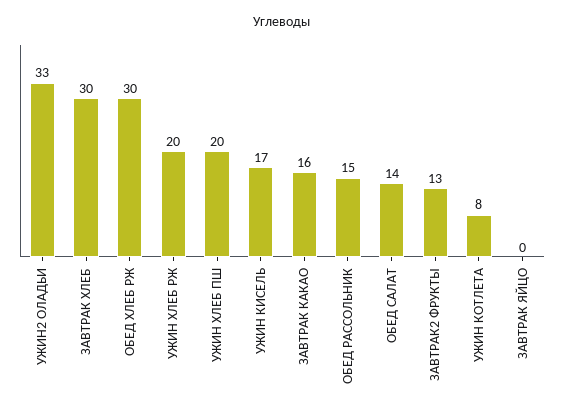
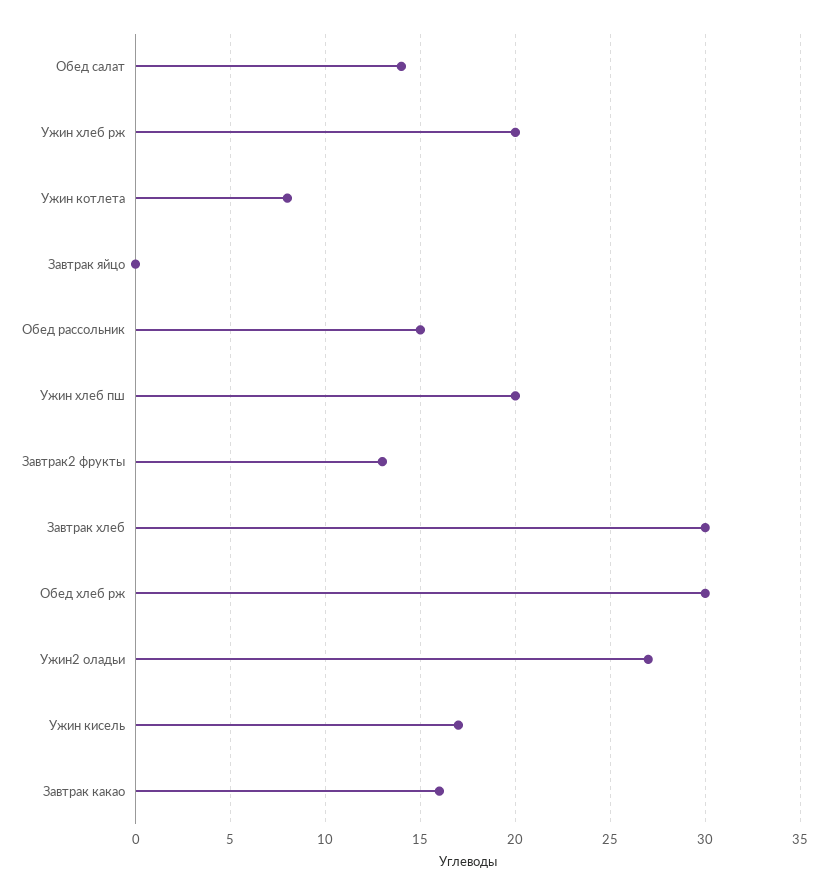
  {
-   "УЖИН2 ОЛАДЬИ": 33,
+   "УЖИН2 ОЛАДЬИ": 27,
    "ЗАВТРАК ХЛЕБ": 30,
    "ОБЕД ХЛЕБ РЖ": 30,
    "УЖИН ХЛЕБ РЖ": 20,
    "УЖИН ХЛЕБ ПШ": 20,
    "УЖИН КИСЕЛЬ": 17,
    "ЗАВТРАК КАКАО": 16,
    "ОБЕД РАССОЛЬНИК": 15,
    "ОБЕД САЛАТ": 14,
    "ЗАВТРАК2 ФРУКТЫ": 13,
    "УЖИН КОТЛЕТА": 8,
    "ЗАВТРАК ЯЙЦО": 0
  }

